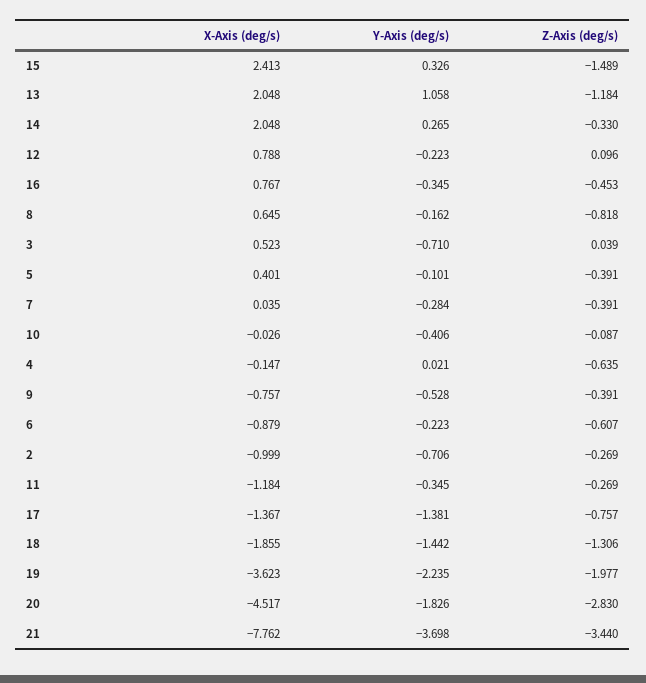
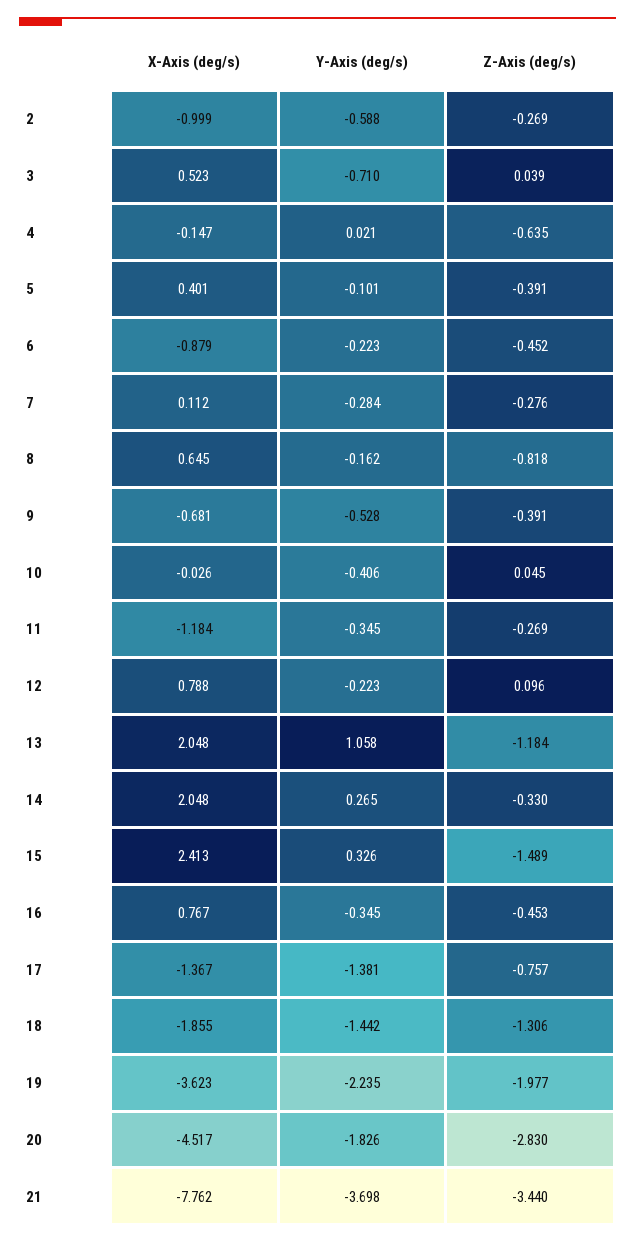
  {
    "X-Axis (deg/s)": {
      "15": 2.413,
      "13": 2.048,
      "14": 2.048,
      "12": 0.788,
      "16": 0.767,
      "8": 0.645,
      "3": 0.523,
      "5": 0.401,
-     "7": 0.035,
+     "7": 0.112,
      "10": -0.026,
      "4": -0.147,
-     "9": -0.757,
+     "9": -0.681,
      "6": -0.879,
      "2": -0.999,
      "11": -1.184,
      "17": -1.367,
      "18": -1.855,
      "19": -3.623,
      "20": -4.517,
      "21": -7.762
    },
    "Y-Axis (deg/s)": {
      "15": 0.326,
      "13": 1.058,
      "14": 0.265,
      "12": -0.223,
      "16": -0.345,
      "8": -0.162,
      "3": -0.71,
      "5": -0.101,
      "7": -0.284,
      "10": -0.406,
      "4": 0.021,
      "9": -0.528,
      "6": -0.223,
-     "2": -0.706,
+     "2": -0.588,
      "11": -0.345,
      "17": -1.381,
      "18": -1.442,
      "19": -2.235,
      "20": -1.826,
      "21": -3.698
    },
    "Z-Axis (deg/s)": {
      "15": -1.489,
      "13": -1.184,
      "14": -0.33,
      "12": 0.096,
      "16": -0.453,
      "8": -0.818,
      "3": 0.039,
      "5": -0.391,
-     "7": -0.391,
+     "7": -0.276,
-     "10": -0.087,
+     "10": 0.045,
      "4": -0.635,
      "9": -0.391,
-     "6": -0.607,
+     "6": -0.452,
      "2": -0.269,
      "11": -0.269,
      "17": -0.757,
      "18": -1.306,
      "19": -1.977,
      "20": -2.83,
      "21": -3.44
    }
  }

